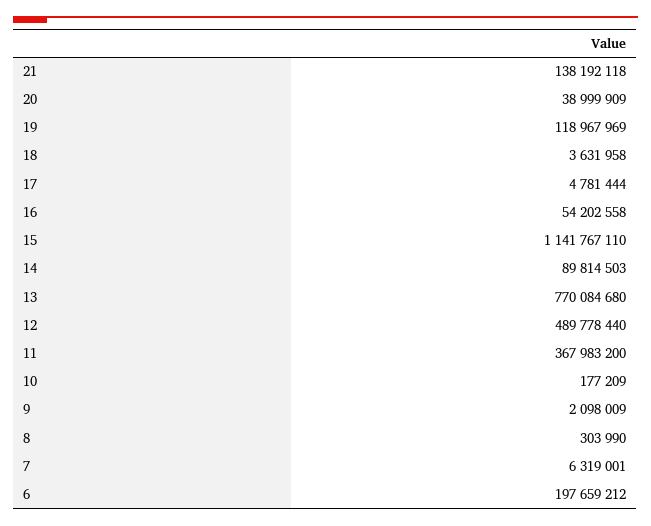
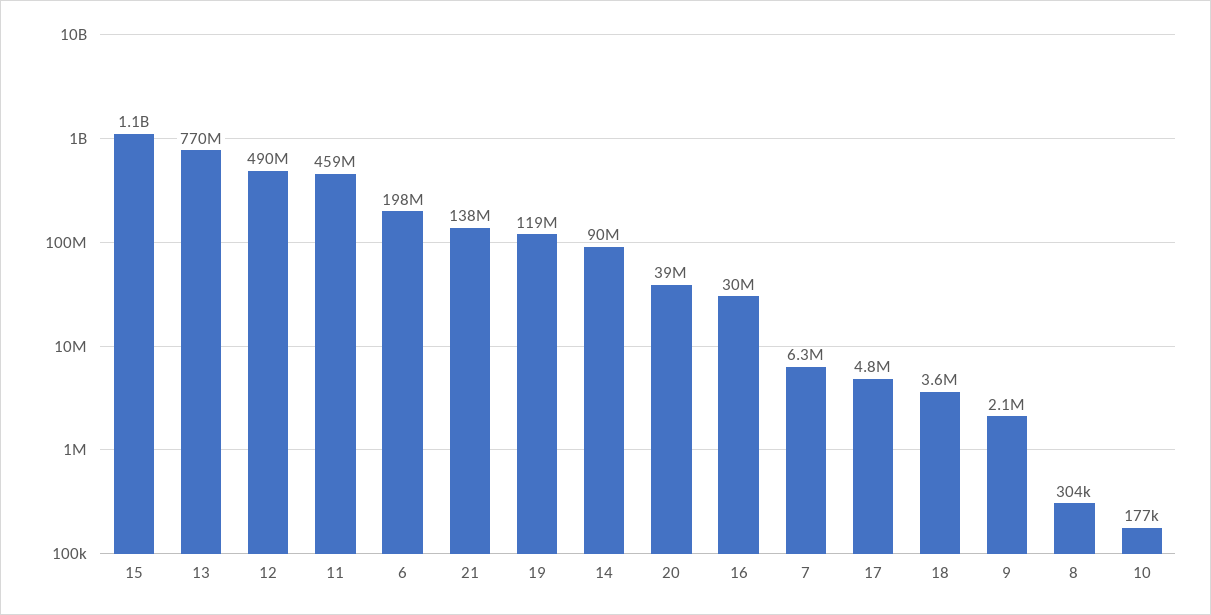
  {
    "21": 138192118,
    "20": 38999909,
    "19": 118967969,
    "18": 3631958,
    "17": 4781444,
-   "16": 54202558,
+   "16": 30000000,
    "15": 1141767110,
    "14": 89814503,
    "13": 770084680,
    "12": 489778440,
-   "11": 367983200,
+   "11": 459000000,
    "10": 177209,
    "9": 2098009,
    "8": 303990,
    "7": 6319001,
    "6": 197659212
  }

